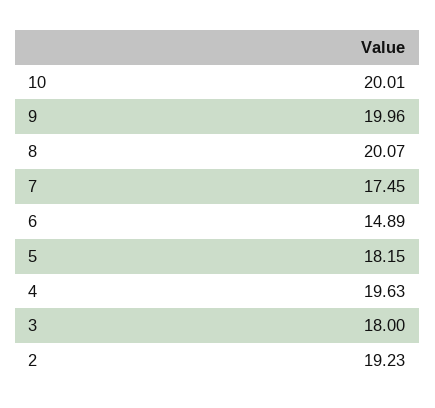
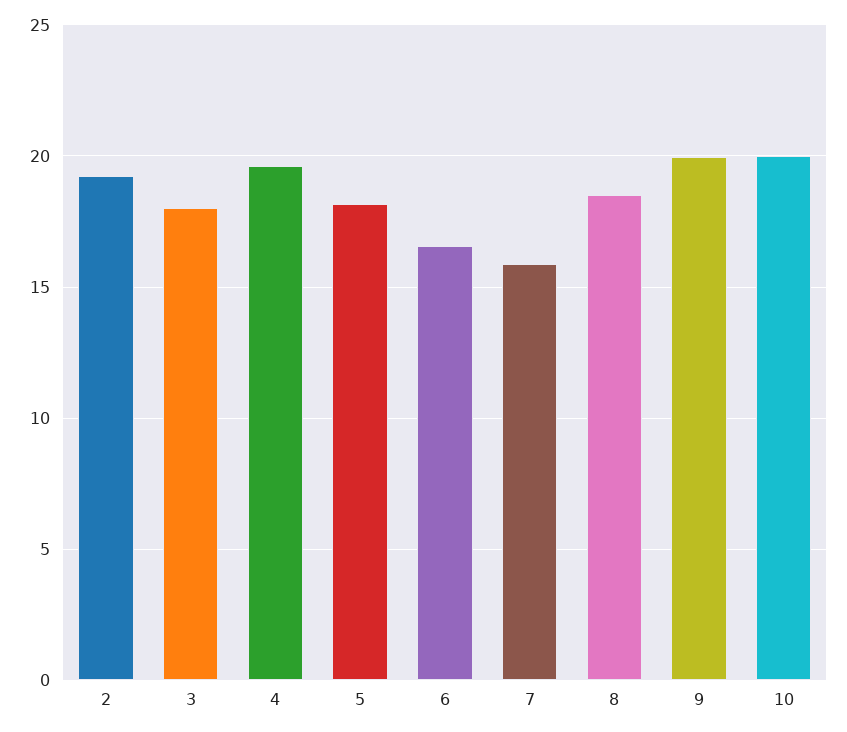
  {
    "10": 20.01,
    "9": 19.96,
-   "8": 20.07,
+   "8": 18.5,
-   "7": 17.45,
+   "7": 16,
-   "6": 14.89,
+   "6": 16.5,
    "5": 18.15,
    "4": 19.63,
    "3": 18,
    "2": 19.23
  }

